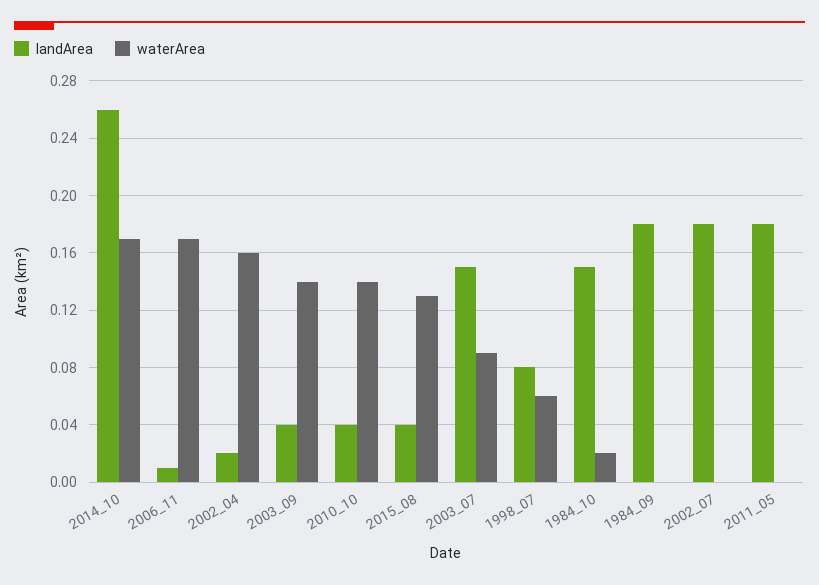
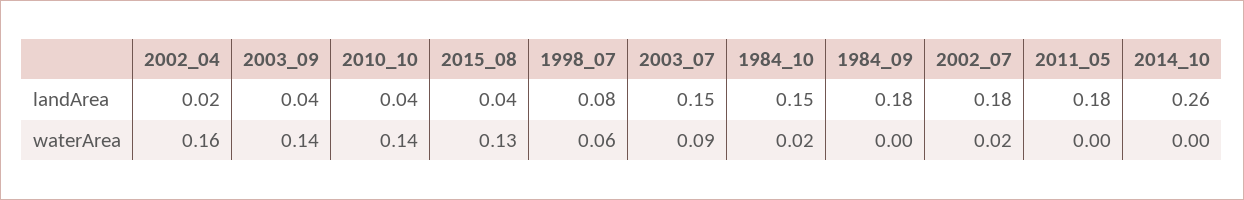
  {
    "landArea": {
      "2014_10": 0.26,
-     "2006_11": 0.01,
      "2002_04": 0.02,
      "2003_09": 0.04,
      "2010_10": 0.04,
      "2015_08": 0.04,
      "2003_07": 0.15,
      "1998_07": 0.08,
      "1984_10": 0.15,
      "1984_09": 0.18,
      "2002_07": 0.18,
      "2011_05": 0.18
    },
    "waterArea": {
-     "2014_10": 0.17,
+     "2014_10": 0,
-     "2006_11": 0.17,
      "2002_04": 0.16,
      "2003_09": 0.14,
      "2010_10": 0.14,
      "2015_08": 0.13,
      "2003_07": 0.09,
      "1998_07": 0.06,
      "1984_10": 0.02,
      "1984_09": 0,
-     "2002_07": 0,
+     "2002_07": 0.02,
      "2011_05": 0
    }
  }

